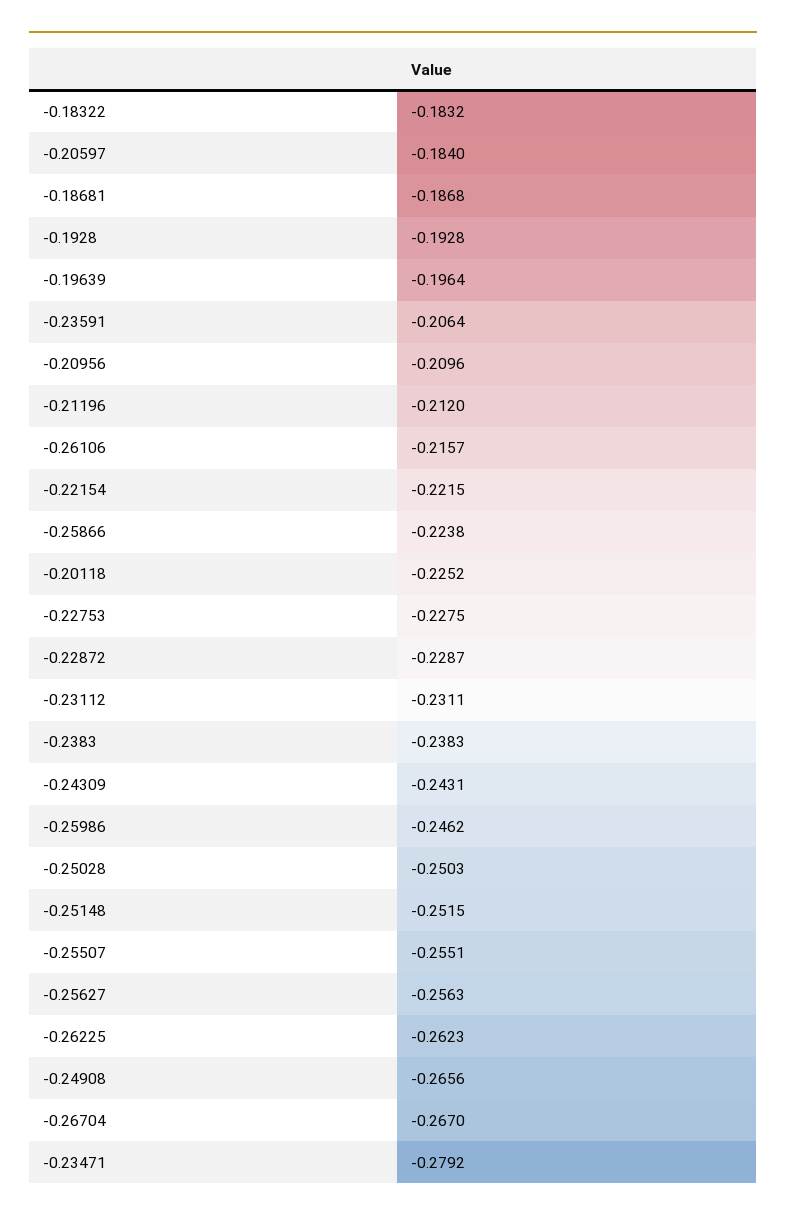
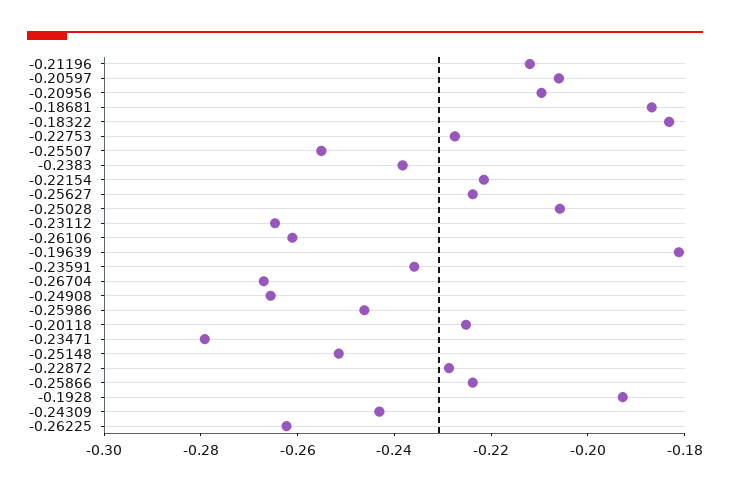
  {
    "-0.18322": -0.1832,
-   "-0.20597": -0.184,
+   "-0.20597": -0.205,
    "-0.18681": -0.1868,
    "-0.1928": -0.1928,
-   "-0.19639": -0.1964,
+   "-0.19639": -0.18,
-   "-0.23591": -0.2064,
+   "-0.23591": -0.235,
    "-0.20956": -0.2096,
    "-0.21196": -0.212,
-   "-0.26106": -0.2157,
+   "-0.26106": -0.26,
    "-0.22154": -0.2215,
    "-0.25866": -0.2238,
    "-0.20118": -0.2252,
    "-0.22753": -0.2275,
    "-0.22872": -0.2287,
-   "-0.23112": -0.2311,
+   "-0.23112": -0.265,
    "-0.2383": -0.2383,
    "-0.24309": -0.2431,
    "-0.25986": -0.2462,
-   "-0.25028": -0.2503,
+   "-0.25028": -0.205,
    "-0.25148": -0.2515,
    "-0.25507": -0.2551,
-   "-0.25627": -0.2563,
+   "-0.25627": -0.225,
    "-0.26225": -0.2623,
    "-0.24908": -0.2656,
    "-0.26704": -0.267,
    "-0.23471": -0.2792
  }

